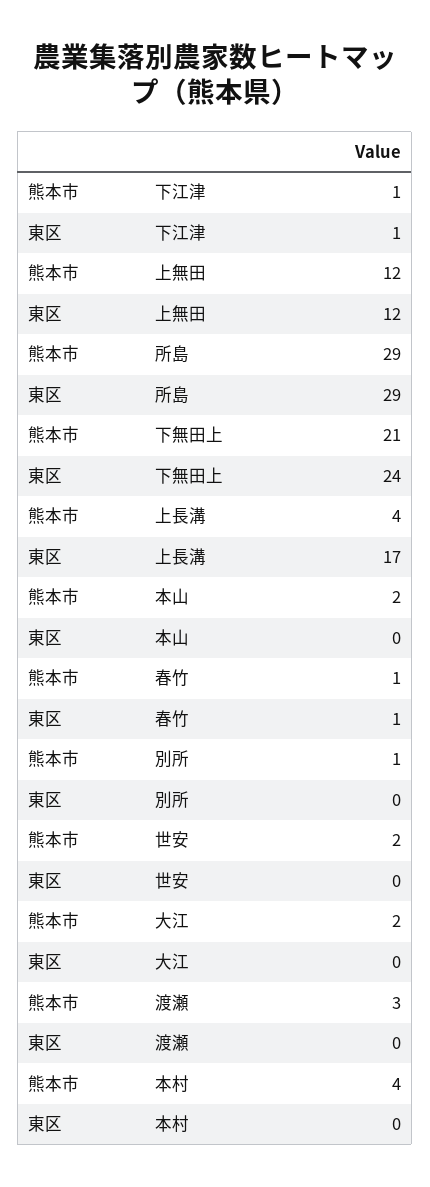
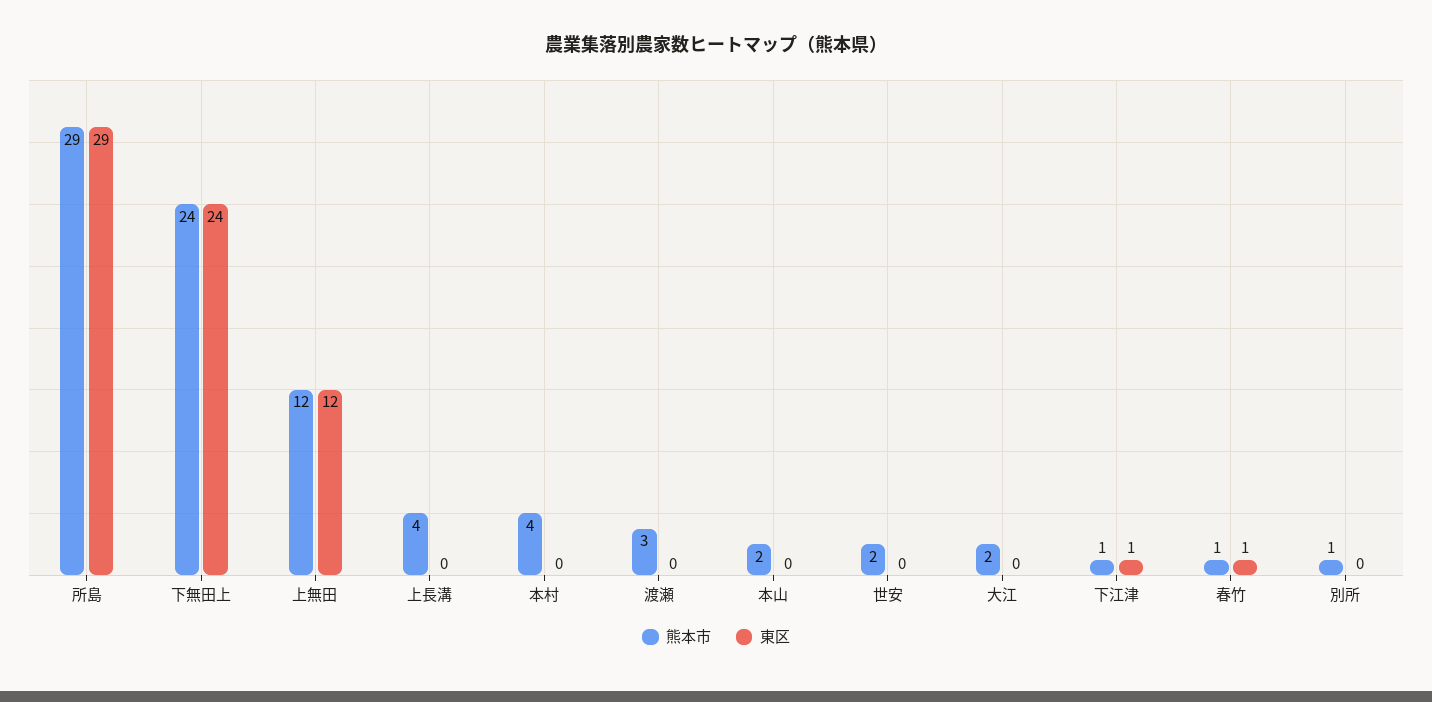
  {
    "熊本市": {
      "下江津": 1,
      "上無田": 12,
      "所島": 29,
-     "下無田上": 21,
+     "下無田上": 24,
      "上長溝": 4,
      "本山": 2,
      "春竹": 1,
      "別所": 1,
      "世安": 2,
      "大江": 2,
      "渡瀬": 3,
      "本村": 4
    },
    "東区": {
      "下江津": 1,
      "上無田": 12,
      "所島": 29,
      "下無田上": 24,
-     "上長溝": 17,
+     "上長溝": 0,
      "本山": 0,
      "春竹": 1,
      "別所": 0,
      "世安": 0,
      "大江": 0,
      "渡瀬": 0,
      "本村": 0
    }
  }

